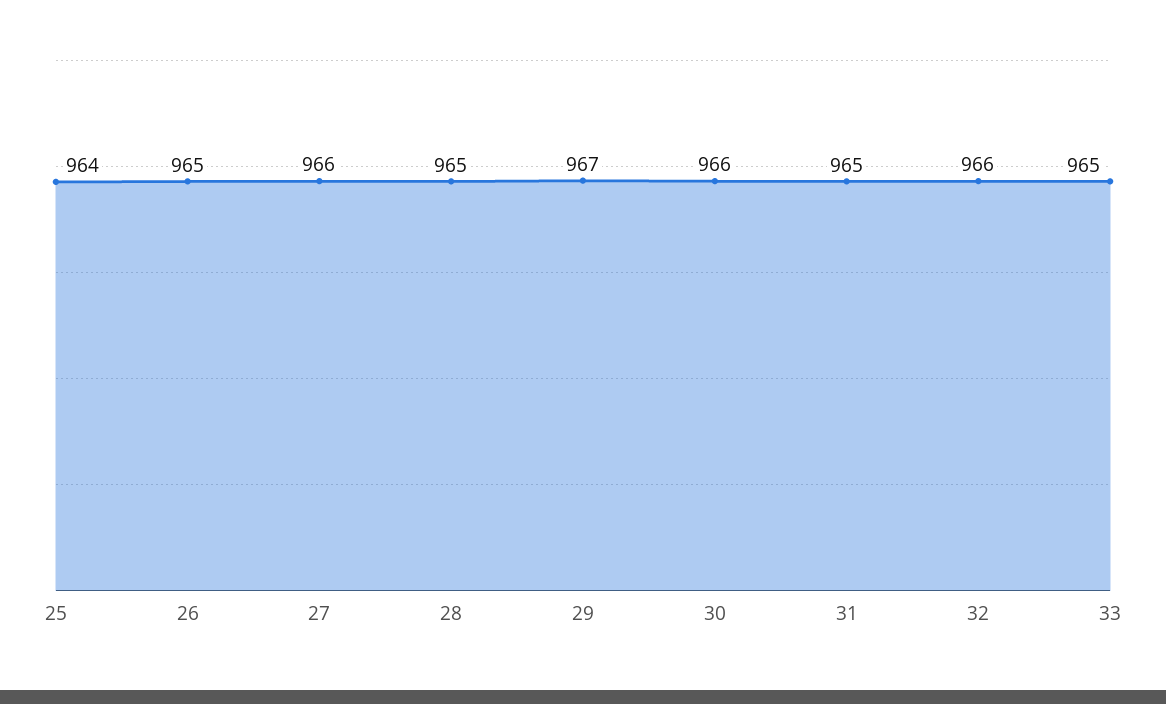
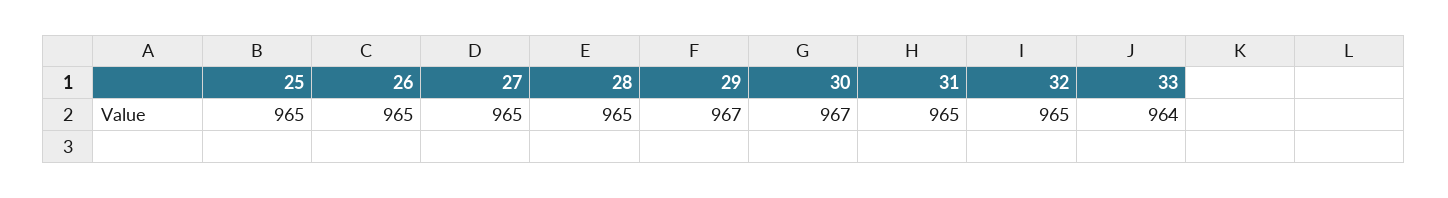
  {
-   "25": 964,
+   "25": 965,
    "26": 965,
-   "27": 966,
+   "27": 965,
    "28": 965,
    "29": 967,
-   "30": 966,
+   "30": 967,
    "31": 965,
-   "32": 966,
+   "32": 965,
-   "33": 965
+   "33": 964
  }

